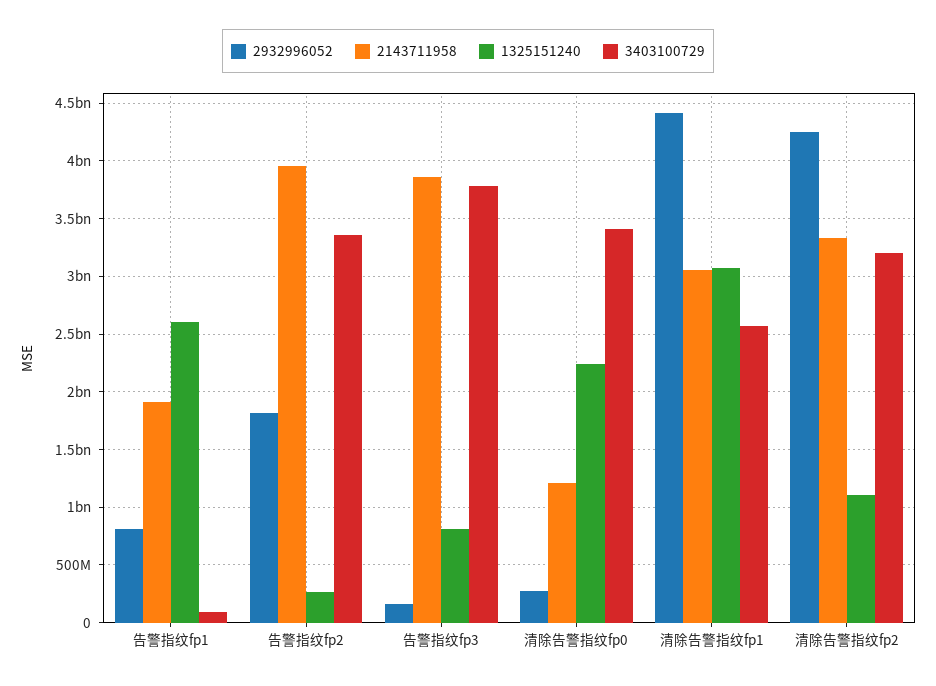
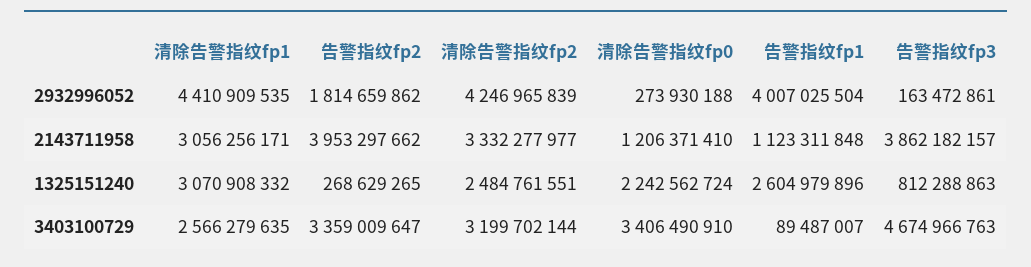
  {
    "2932996052": {
-     "告警指纹fp1": 800000000,
+     "告警指纹fp1": 4007025504,
      "告警指纹fp2": 1814659862,
      "告警指纹fp3": 163472861,
      "清除告警指纹fp0": 273930188,
      "清除告警指纹fp1": 4410909535,
      "清除告警指纹fp2": 4246965839
    },
    "2143711958": {
-     "告警指纹fp1": 1900000000,
+     "告警指纹fp1": 1123311848,
      "告警指纹fp2": 3953297662,
      "告警指纹fp3": 3862182157,
      "清除告警指纹fp0": 1206371410,
      "清除告警指纹fp1": 3056256171,
      "清除告警指纹fp2": 3332277977
    },
    "1325151240": {
      "告警指纹fp1": 2604979896,
      "告警指纹fp2": 268629265,
      "告警指纹fp3": 812288863,
      "清除告警指纹fp0": 2242562724,
      "清除告警指纹fp1": 3070908332,
-     "清除告警指纹fp2": 1100000000
+     "清除告警指纹fp2": 2484761551
    },
    "3403100729": {
      "告警指纹fp1": 89487007,
      "告警指纹fp2": 3359009647,
-     "告警指纹fp3": 3800000000,
+     "告警指纹fp3": 4674966763,
      "清除告警指纹fp0": 3406490910,
      "清除告警指纹fp1": 2566279635,
      "清除告警指纹fp2": 3199702144
    }
  }

